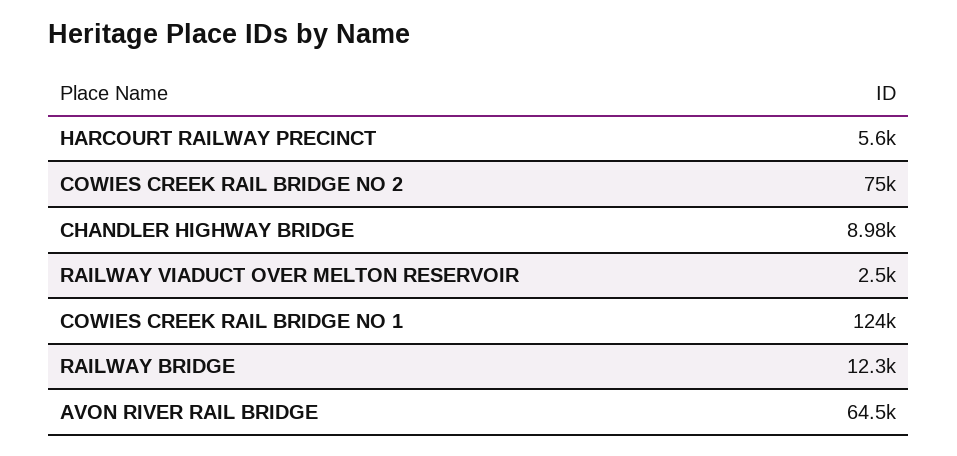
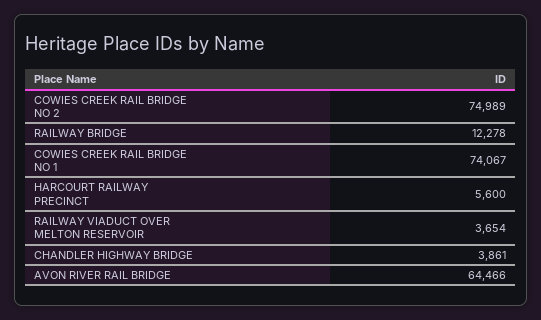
  {
    "HARCOURT RAILWAY PRECINCT": 5600,
    "COWIES CREEK RAIL BRIDGE NO 2": 74989,
-   "CHANDLER HIGHWAY BRIDGE": 8980,
+   "CHANDLER HIGHWAY BRIDGE": 3861,
-   "RAILWAY VIADUCT OVER MELTON RESERVOIR": 2500,
+   "RAILWAY VIADUCT OVER MELTON RESERVOIR": 3654,
-   "COWIES CREEK RAIL BRIDGE NO 1": 124000,
+   "COWIES CREEK RAIL BRIDGE NO 1": 74067,
    "RAILWAY BRIDGE": 12278,
    "AVON RIVER RAIL BRIDGE": 64466
  }

